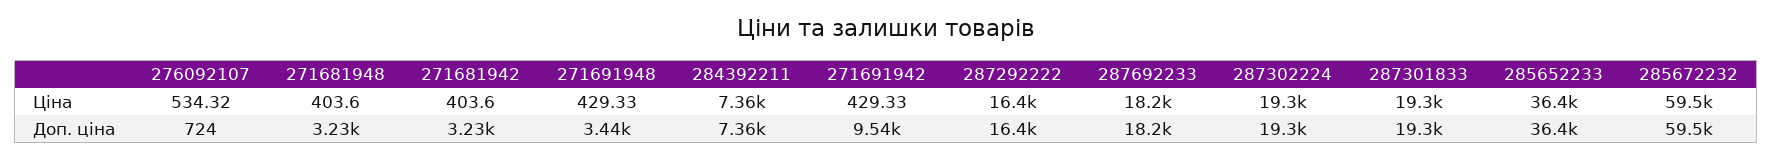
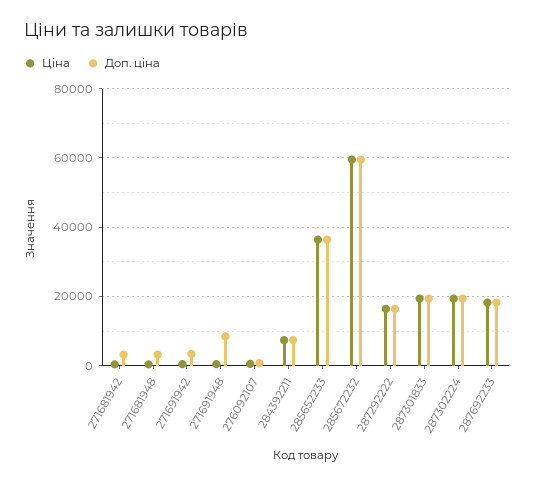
  {
    "Ціна": {
      "276092107": 534.32,
      "271681948": 403.6,
      "271681942": 403.6,
      "271691948": 429.33,
      "284392211": 7360,
      "271691942": 429.33,
      "287292222": 16400,
      "287692233": 18200,
      "287302224": 19300,
      "287301833": 19300,
      "285652233": 36400,
      "285672232": 59500
    },
    "Доп. ціна": {
      "276092107": 724,
      "271681948": 3230,
      "271681942": 3230,
-     "271691948": 3440,
+     "271691948": 8000,
      "284392211": 7360,
-     "271691942": 9540,
+     "271691942": 4000,
      "287292222": 16400,
      "287692233": 18200,
      "287302224": 19300,
      "287301833": 19300,
      "285652233": 36400,
      "285672232": 59500
    }
  }

